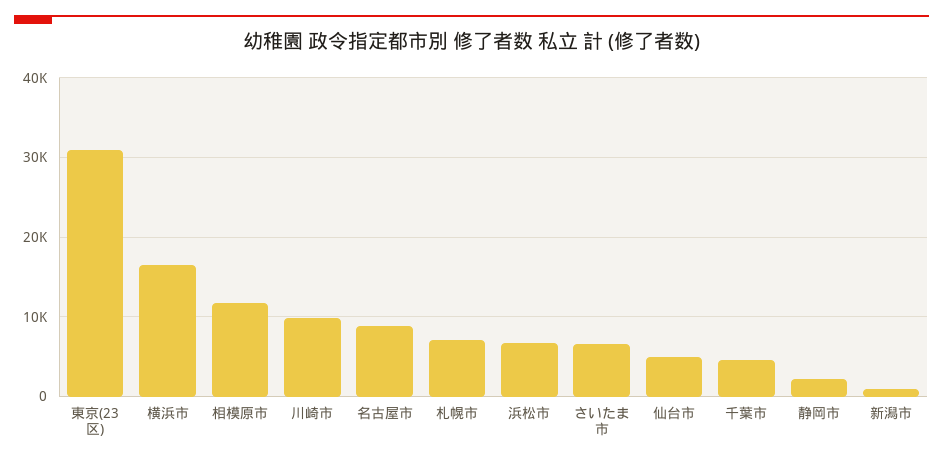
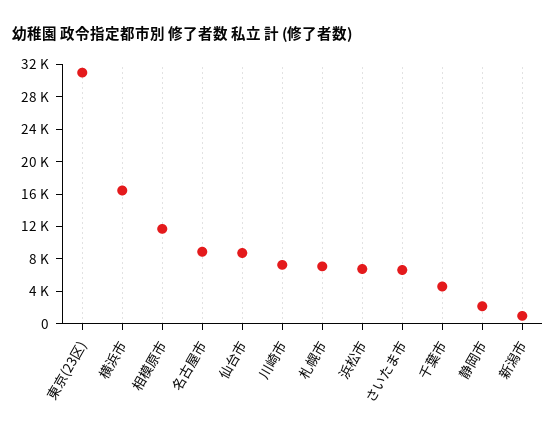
  {
    "東京(23区)": 31000,
    "横浜市": 16000,
    "相模原市": 12000,
-   "川崎市": 10000,
+   "川崎市": 7000,
    "名古屋市": 9000,
    "札幌市": 7000,
    "浜松市": 7000,
    "さいたま市": 7000,
-   "仙台市": 5000,
+   "仙台市": 9000,
    "千葉市": 5000,
    "静岡市": 2000,
    "新潟市": 1000
  }

